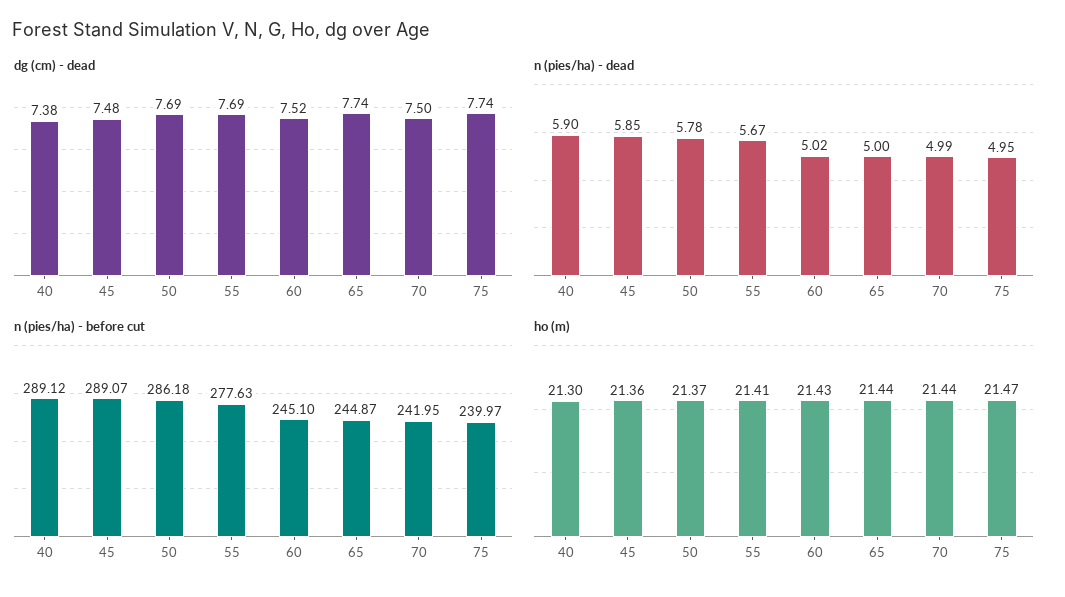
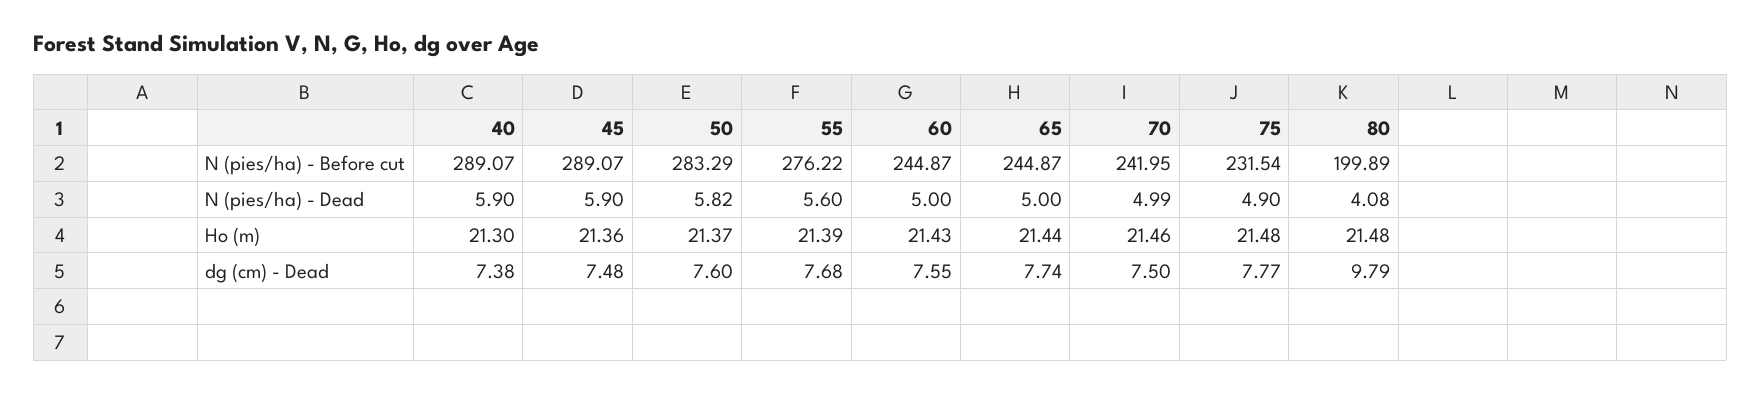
  {
    "dg (cm) - dead": {
      "40": 7.38,
      "45": 7.48,
-     "50": 7.69,
+     "50": 7.6,
-     "55": 7.69,
+     "55": 7.68,
-     "60": 7.52,
+     "60": 7.55,
      "65": 7.74,
      "70": 7.5,
-     "75": 7.74
+     "75": 7.77,
+     "80": 9.79
    },
    "n (pies/ha) - dead": {
      "40": 5.9,
-     "45": 5.85,
+     "45": 5.9,
-     "50": 5.78,
+     "50": 5.82,
-     "55": 5.67,
+     "55": 5.6,
-     "60": 5.02,
+     "60": 5,
      "65": 5,
      "70": 4.99,
-     "75": 4.95
+     "75": 4.9,
+     "80": 4.08
    },
    "n (pies/ha) - before cut": {
-     "40": 289.12,
+     "40": 289.07,
      "45": 289.07,
-     "50": 286.18,
+     "50": 283.29,
-     "55": 277.63,
+     "55": 276.22,
-     "60": 245.1,
+     "60": 244.87,
      "65": 244.87,
      "70": 241.95,
-     "75": 239.97
+     "75": 231.54,
+     "80": 199.89
    },
    "ho (m)": {
      "40": 21.3,
      "45": 21.36,
      "50": 21.37,
-     "55": 21.41,
+     "55": 21.39,
      "60": 21.43,
      "65": 21.44,
-     "70": 21.44,
+     "70": 21.46,
-     "75": 21.47
+     "75": 21.48,
+     "80": 21.48
    }
  }

